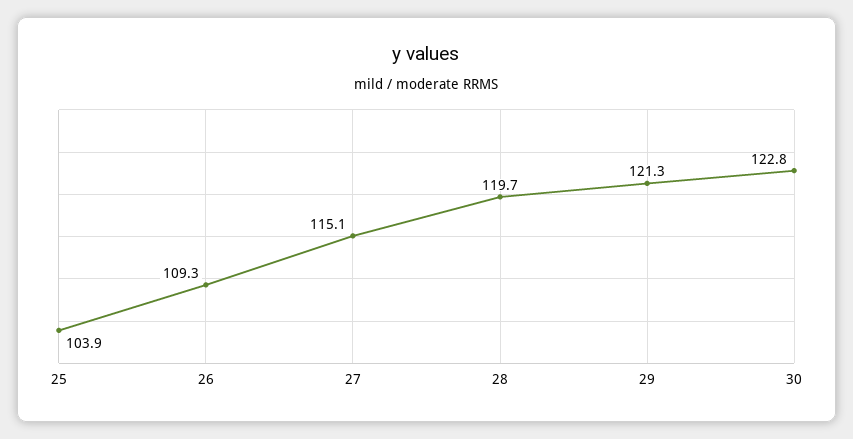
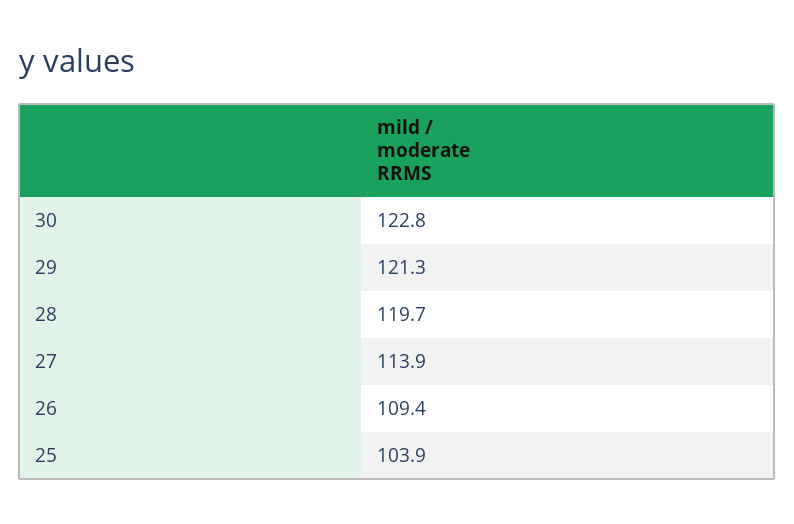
  {
    "25": 103.9,
-   "26": 109.3,
+   "26": 109.4,
-   "27": 115.1,
+   "27": 113.9,
    "28": 119.7,
    "29": 121.3,
    "30": 122.8
  }

